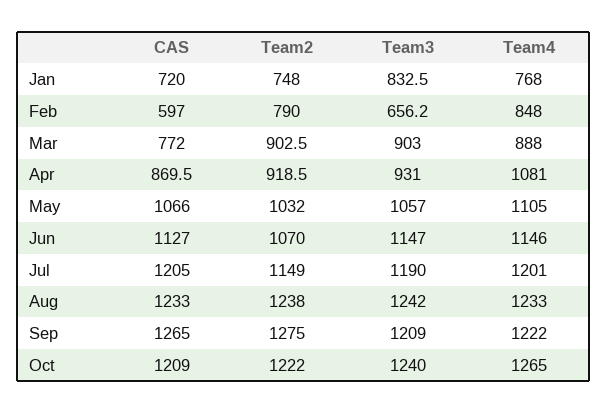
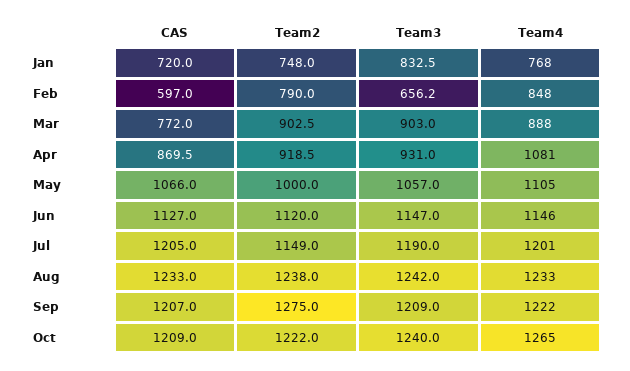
  {
    "CAS": {
      "Jan": 720,
      "Feb": 597,
      "Mar": 772,
      "Apr": 869.5,
      "May": 1066,
      "Jun": 1127,
      "Jul": 1205,
      "Aug": 1233,
-     "Sep": 1265,
+     "Sep": 1207,
      "Oct": 1209
    },
    "Team2": {
      "Jan": 748,
      "Feb": 790,
      "Mar": 902.5,
      "Apr": 918.5,
-     "May": 1032,
+     "May": 1000,
-     "Jun": 1070,
+     "Jun": 1120,
      "Jul": 1149,
      "Aug": 1238,
      "Sep": 1275,
      "Oct": 1222
    },
    "Team3": {
      "Jan": 832.5,
      "Feb": 656.2,
      "Mar": 903,
      "Apr": 931,
      "May": 1057,
      "Jun": 1147,
      "Jul": 1190,
      "Aug": 1242,
      "Sep": 1209,
      "Oct": 1240
    },
    "Team4": {
      "Jan": 768,
      "Feb": 848,
      "Mar": 888,
      "Apr": 1081,
      "May": 1105,
      "Jun": 1146,
      "Jul": 1201,
      "Aug": 1233,
      "Sep": 1222,
      "Oct": 1265
    }
  }

